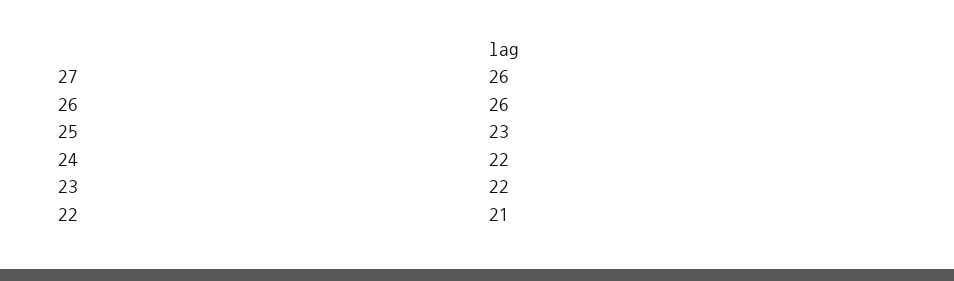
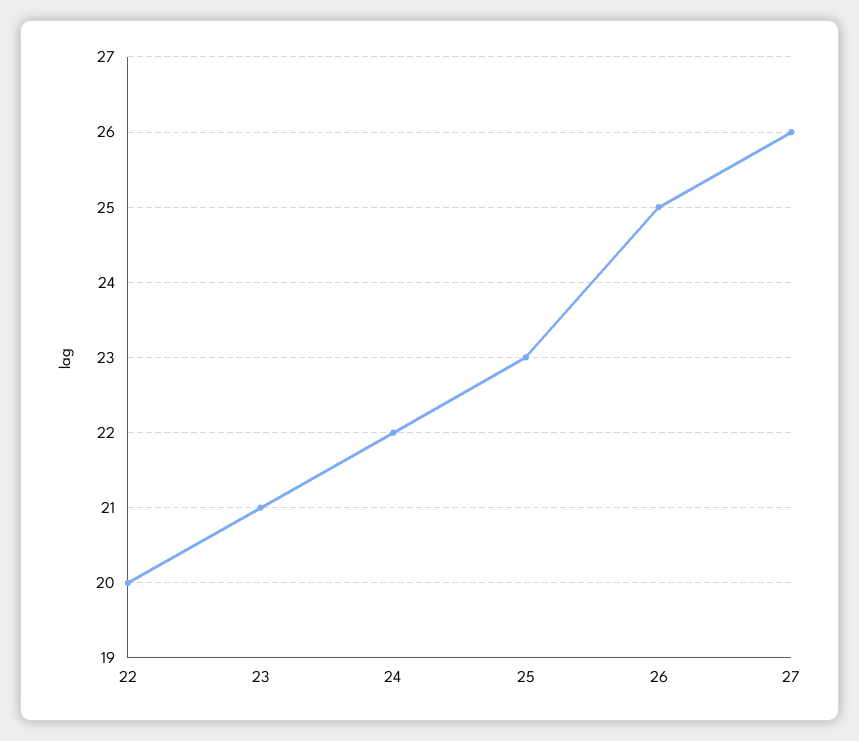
  {
    "27": 26,
-   "26": 26,
+   "26": 25,
    "25": 23,
    "24": 22,
-   "23": 22,
+   "23": 21,
-   "22": 21
+   "22": 20
  }

